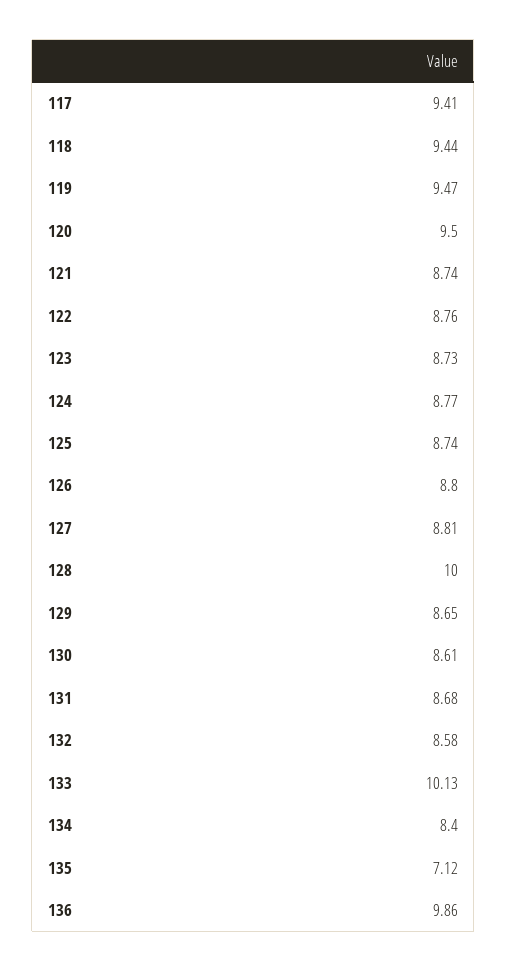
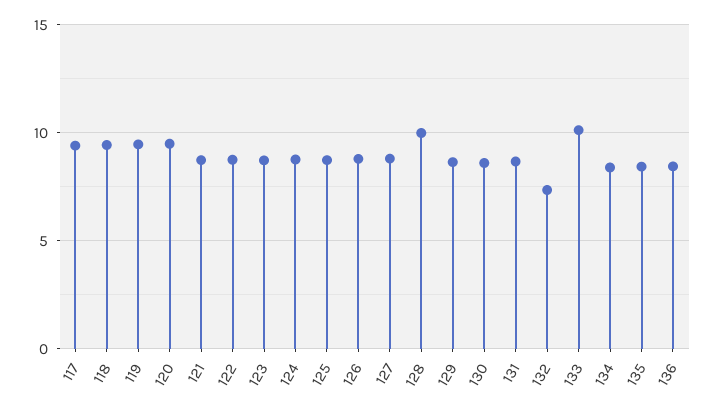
  {
    "117": 9.41,
    "118": 9.44,
    "119": 9.47,
    "120": 9.5,
    "121": 8.74,
    "122": 8.76,
    "123": 8.73,
    "124": 8.77,
    "125": 8.74,
    "126": 8.8,
    "127": 8.81,
    "128": 10,
    "129": 8.65,
    "130": 8.61,
    "131": 8.68,
-   "132": 8.58,
+   "132": 7.5,
    "133": 10.13,
    "134": 8.4,
-   "135": 7.12,
+   "135": 8.5,
-   "136": 9.86
+   "136": 8.5
  }

